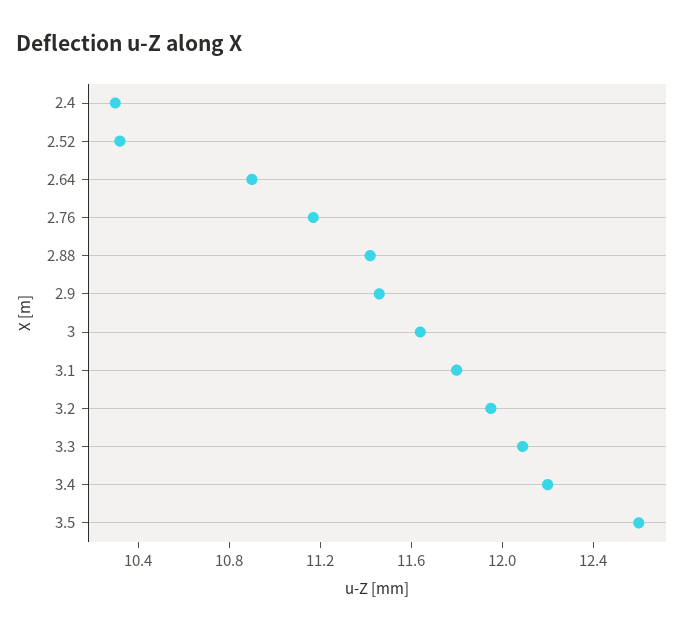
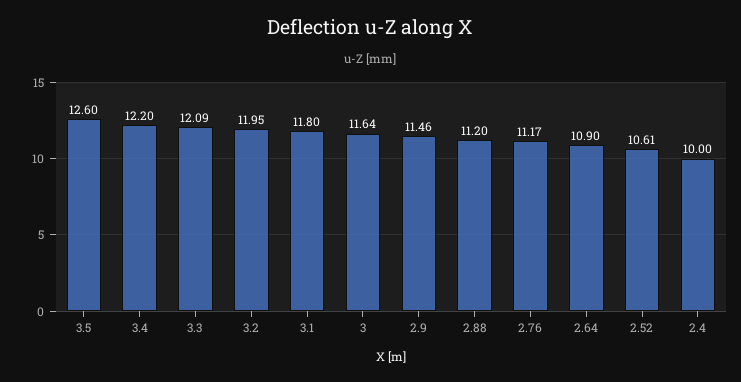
  {
-   "2.4": 10.3,
+   "2.4": 10,
-   "2.52": 10.3,
+   "2.52": 10.61,
    "2.64": 10.9,
    "2.76": 11.17,
-   "2.88": 11.4,
+   "2.88": 11.2,
    "2.9": 11.46,
    "3": 11.64,
    "3.1": 11.8,
    "3.2": 11.95,
    "3.3": 12.09,
    "3.4": 12.2,
    "3.5": 12.6
  }

